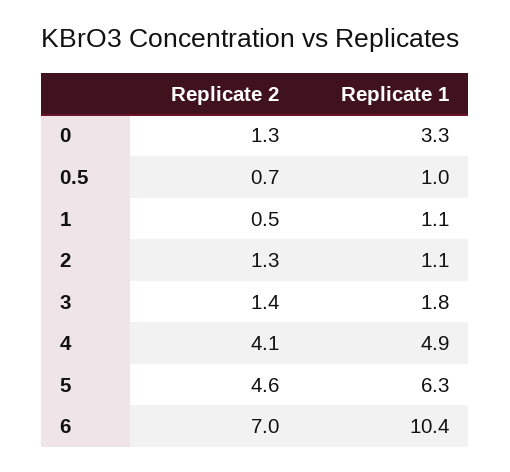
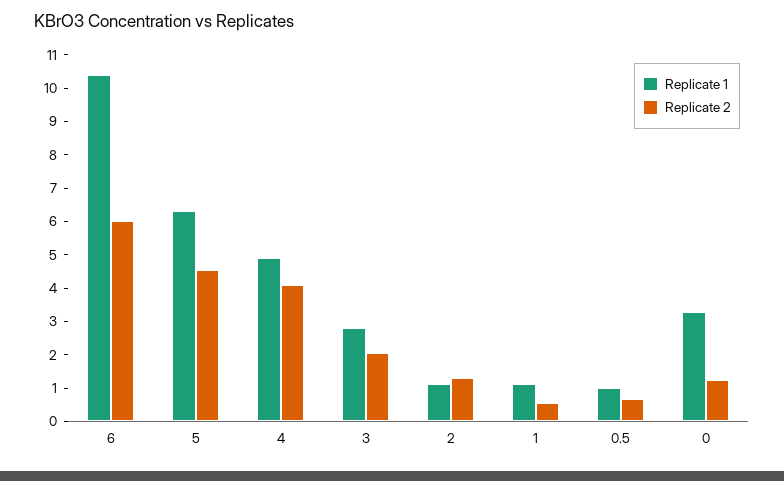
  {
    "Replicate 2": {
      "0": 1.3,
      "0.5": 0.7,
      "1": 0.5,
      "2": 1.3,
-     "3": 1.4,
+     "3": 2,
      "4": 4.1,
      "5": 4.6,
-     "6": 7
+     "6": 6
    },
    "Replicate 1": {
      "0": 3.3,
      "0.5": 1,
      "1": 1.1,
      "2": 1.1,
-     "3": 1.8,
+     "3": 2.75,
      "4": 4.9,
      "5": 6.3,
      "6": 10.4
    }
  }

